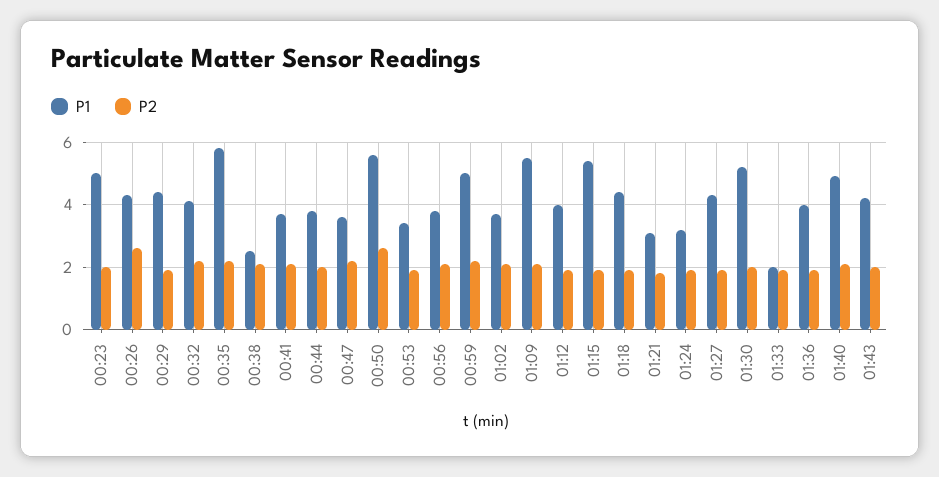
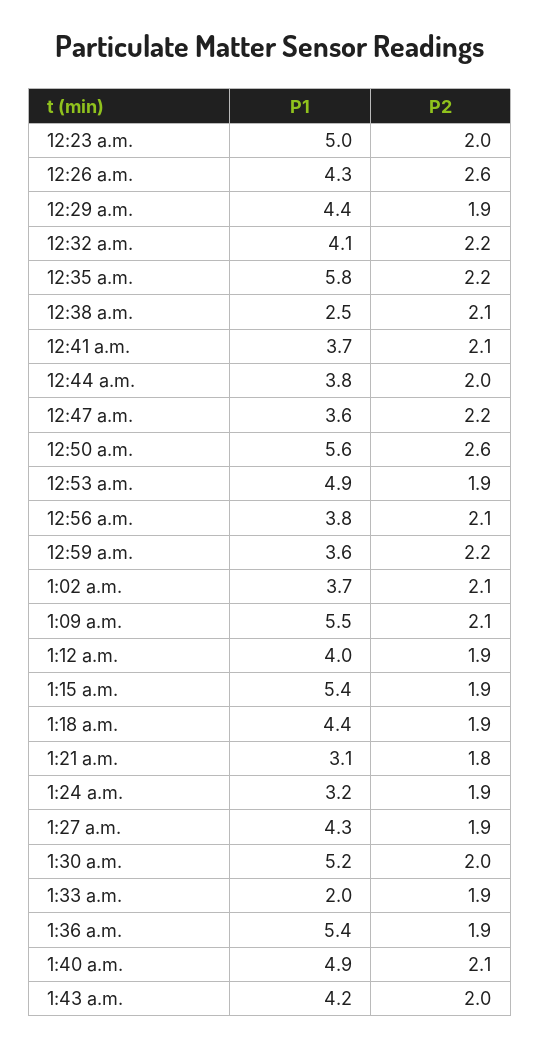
  {
    "P1": {
      "00:23": 5,
      "00:26": 4.3,
      "00:29": 4.4,
      "00:32": 4.1,
      "00:35": 5.8,
      "00:38": 2.5,
      "00:41": 3.7,
      "00:44": 3.8,
      "00:47": 3.6,
      "00:50": 5.6,
-     "00:53": 3.5,
+     "00:53": 4.9,
      "00:56": 3.8,
-     "00:59": 5,
+     "00:59": 3.6,
      "01:02": 3.7,
      "01:09": 5.5,
      "01:12": 4,
      "01:15": 5.4,
      "01:18": 4.4,
      "01:21": 3.1,
      "01:24": 3.2,
      "01:27": 4.3,
      "01:30": 5.2,
      "01:33": 2,
-     "01:36": 4,
+     "01:36": 5.4,
      "01:40": 4.9,
      "01:43": 4.2
    },
    "P2": {
      "00:23": 2,
      "00:26": 2.6,
      "00:29": 1.9,
      "00:32": 2.2,
      "00:35": 2.2,
      "00:38": 2.1,
      "00:41": 2.1,
      "00:44": 2,
      "00:47": 2.2,
      "00:50": 2.6,
      "00:53": 1.9,
      "00:56": 2.1,
      "00:59": 2.2,
      "01:02": 2.1,
      "01:09": 2.1,
      "01:12": 1.9,
      "01:15": 1.9,
      "01:18": 1.9,
      "01:21": 1.8,
      "01:24": 1.9,
      "01:27": 1.9,
      "01:30": 2,
      "01:33": 1.9,
      "01:36": 1.9,
      "01:40": 2.1,
      "01:43": 2
    }
  }

